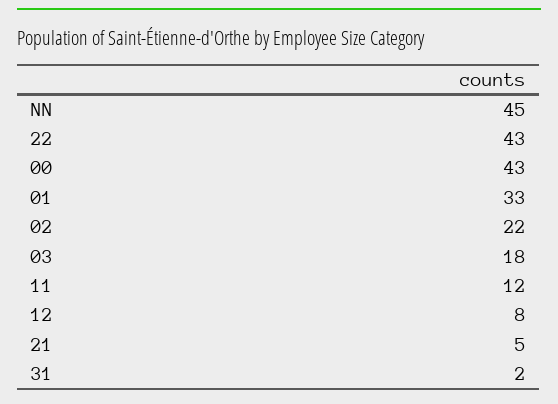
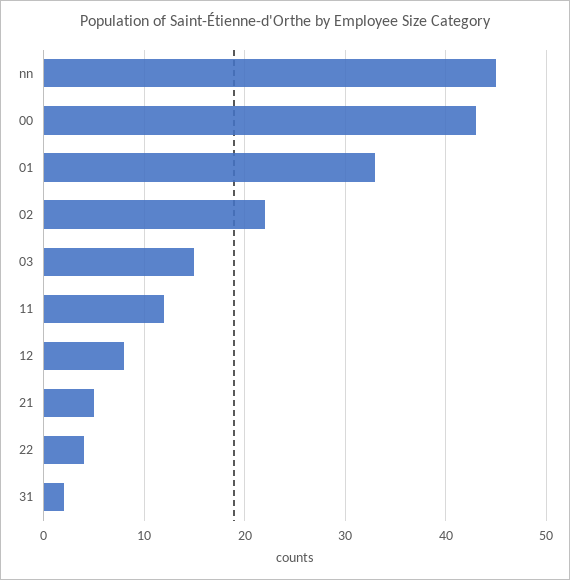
  {
    "NN": 45,
-   "22": 43,
+   "22": 4,
    "00": 43,
    "01": 33,
    "02": 22,
-   "03": 18,
+   "03": 15,
    "11": 12,
    "12": 8,
    "21": 5,
    "31": 2
  }

